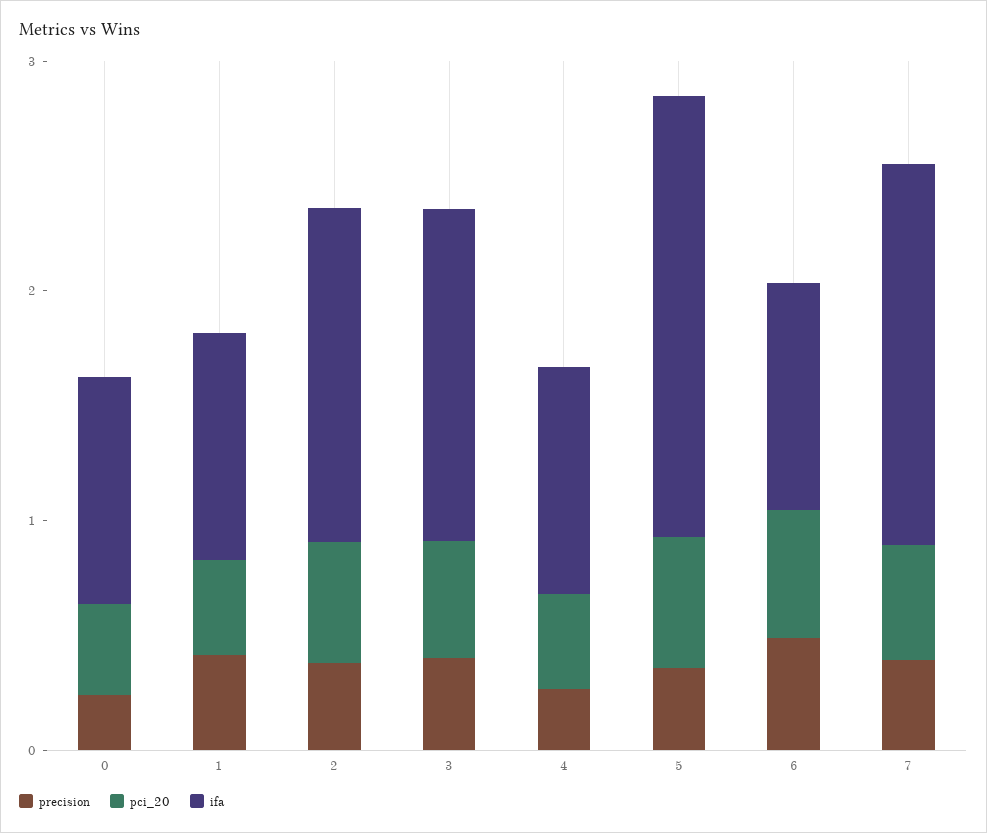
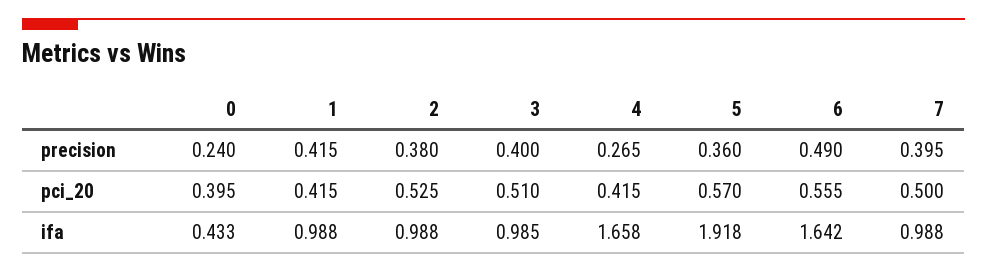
  {
    "precision": {
      "0": 0.24,
      "1": 0.415,
      "2": 0.38,
      "3": 0.4,
      "4": 0.265,
      "5": 0.36,
      "6": 0.49,
      "7": 0.395
    },
    "pci_20": {
      "0": 0.395,
      "1": 0.415,
      "2": 0.525,
      "3": 0.51,
      "4": 0.415,
      "5": 0.57,
      "6": 0.555,
      "7": 0.5
    },
    "ifa": {
-     "0": 1,
+     "0": 0.433,
      "1": 0.988,
-     "2": 1.4,
+     "2": 0.988,
-     "3": 1.4,
+     "3": 0.985,
-     "4": 1,
+     "4": 1.658,
      "5": 1.918,
-     "6": 1,
+     "6": 1.642,
-     "7": 1.6
+     "7": 0.988
    }
  }

